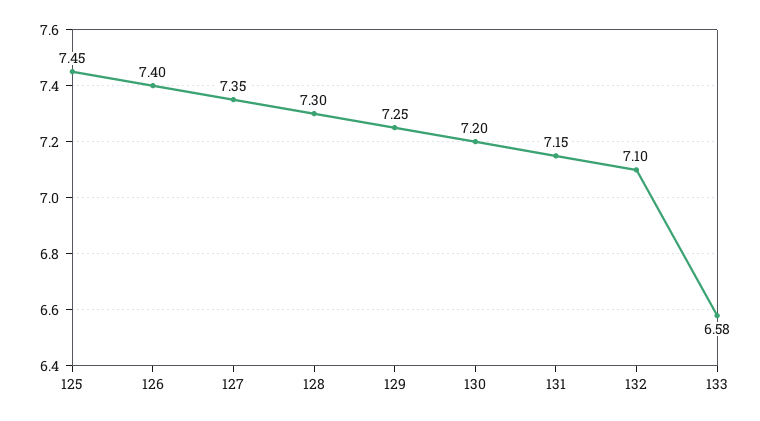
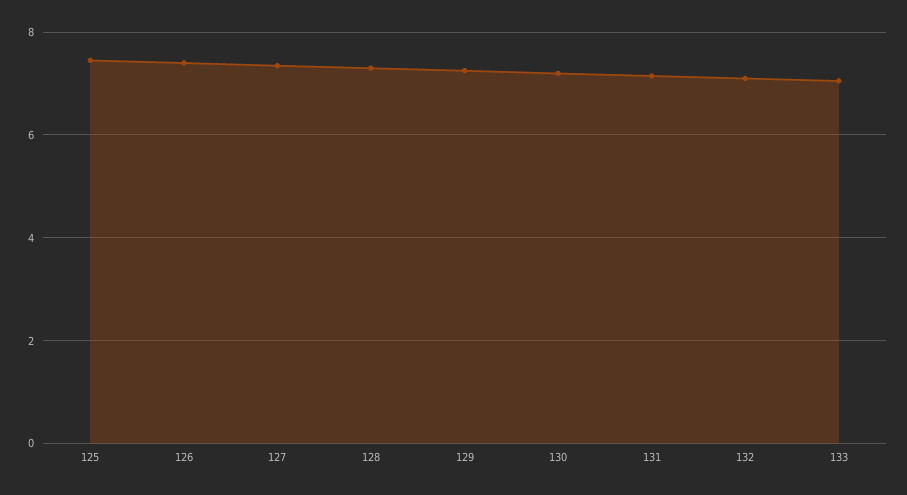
  {
    "125": 7.45,
    "126": 7.4,
    "127": 7.35,
    "128": 7.3,
    "129": 7.25,
    "130": 7.2,
    "131": 7.15,
    "132": 7.1,
-   "133": 6.58
+   "133": 7
  }

